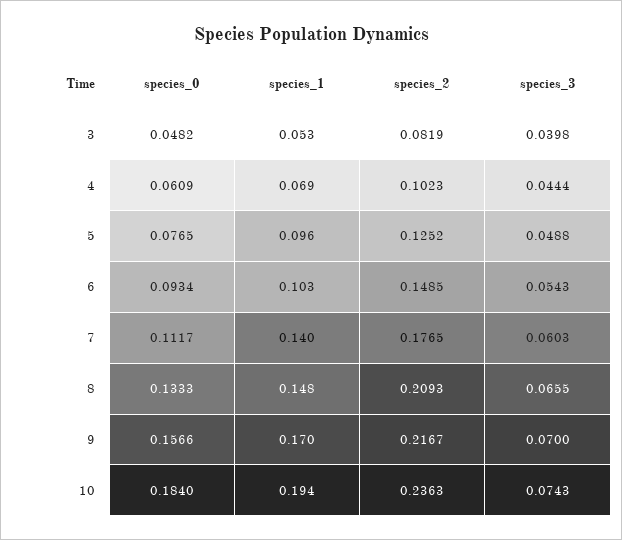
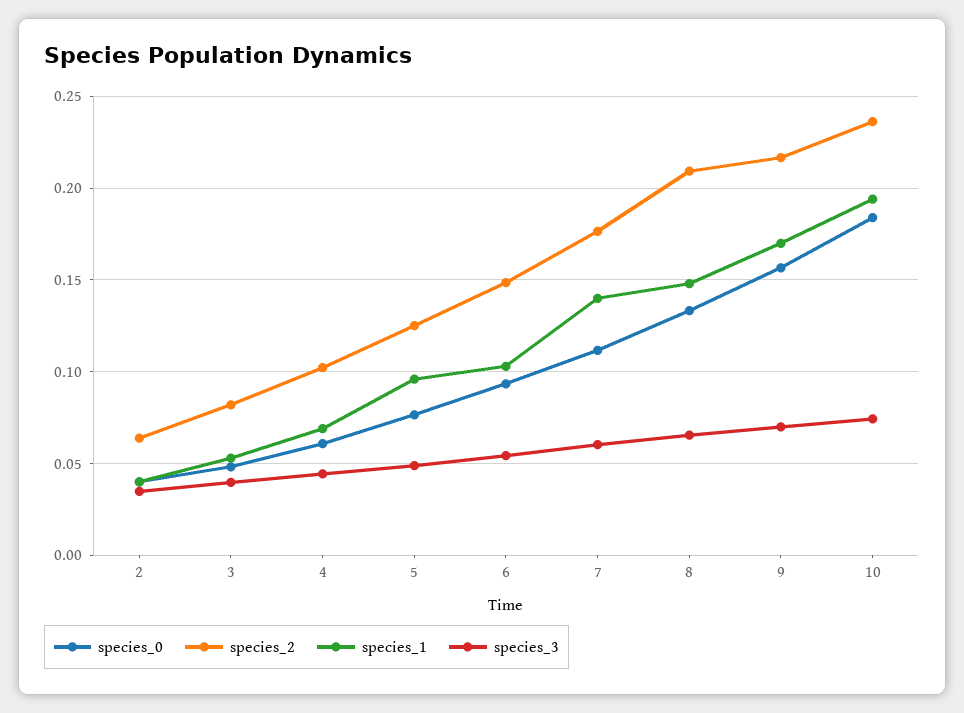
  {
    "species_0": {
      "3": 0.0482,
      "4": 0.0609,
      "5": 0.0765,
      "6": 0.0934,
      "7": 0.1117,
      "8": 0.1333,
      "9": 0.1566,
-     "10": 0.184
+     "10": 0.184,
+     "2": 0.04
    },
    "species_1": {
      "3": 0.053,
      "4": 0.069,
      "5": 0.096,
      "6": 0.103,
      "7": 0.14,
      "8": 0.148,
      "9": 0.17,
-     "10": 0.194
+     "10": 0.194,
+     "2": 0.04
    },
    "species_2": {
      "3": 0.0819,
      "4": 0.1023,
      "5": 0.1252,
      "6": 0.1485,
      "7": 0.1765,
      "8": 0.2093,
      "9": 0.2167,
-     "10": 0.2363
+     "10": 0.2363,
+     "2": 0.065
    },
    "species_3": {
      "3": 0.0398,
      "4": 0.0444,
      "5": 0.0488,
      "6": 0.0543,
      "7": 0.0603,
      "8": 0.0655,
      "9": 0.07,
-     "10": 0.0743
+     "10": 0.0743,
+     "2": 0.035
    }
  }

